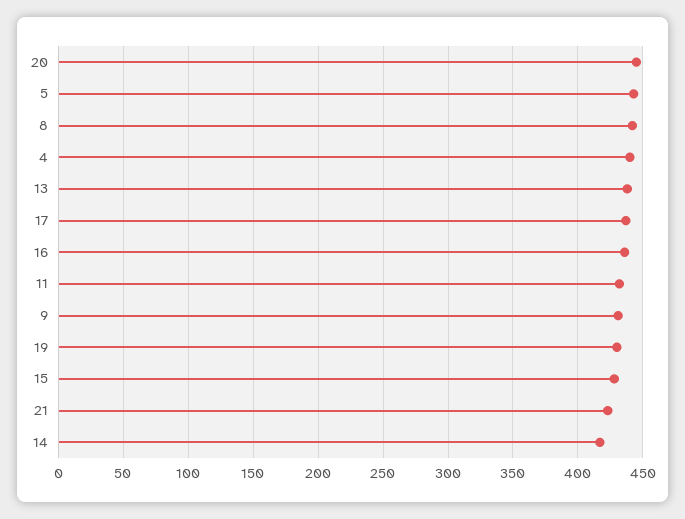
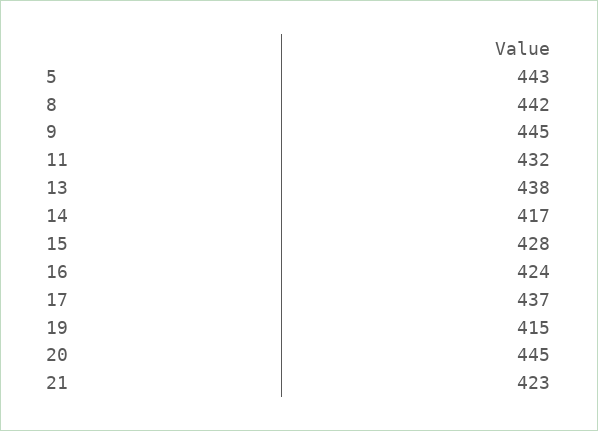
  {
    "20": 445,
    "5": 443,
    "8": 442,
-   "4": 440,
    "13": 438,
    "17": 437,
-   "16": 435,
+   "16": 424,
    "11": 432,
-   "9": 430,
+   "9": 445,
-   "19": 430,
+   "19": 415,
    "15": 428,
    "21": 423,
    "14": 417
  }

